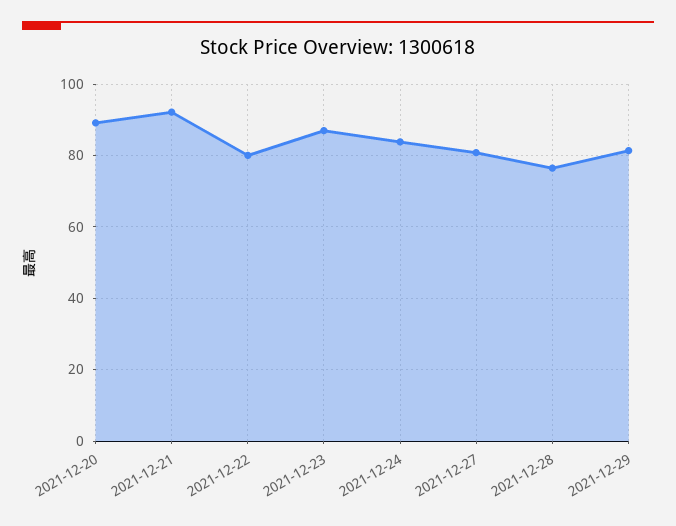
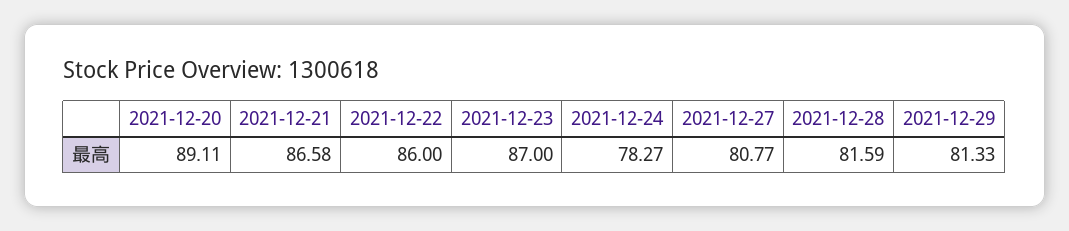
  {
    "2021-12-20": 89.11,
-   "2021-12-21": 92,
+   "2021-12-21": 86.58,
-   "2021-12-22": 80,
+   "2021-12-22": 86,
    "2021-12-23": 87,
-   "2021-12-24": 84,
+   "2021-12-24": 78.27,
    "2021-12-27": 80.77,
-   "2021-12-28": 76,
+   "2021-12-28": 81.59,
    "2021-12-29": 81.33
  }

